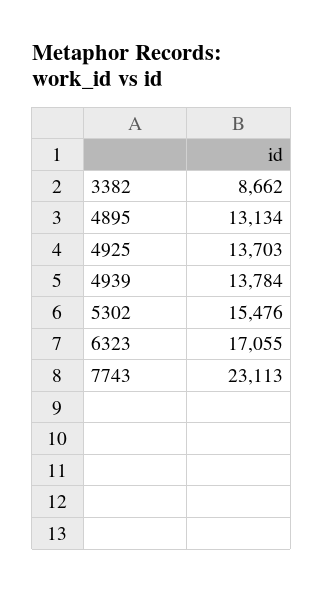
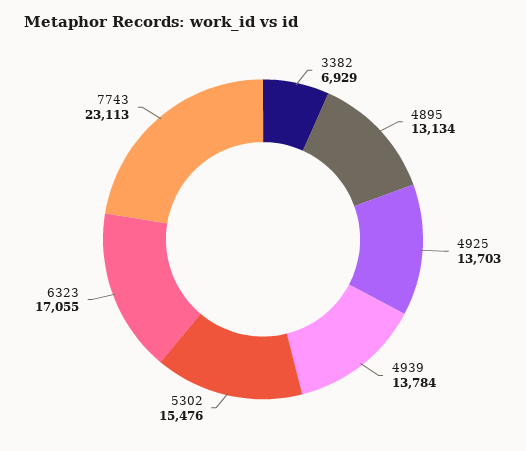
  {
-   "3382": 8662,
+   "3382": 6929,
    "4895": 13134,
    "4925": 13703,
    "4939": 13784,
    "5302": 15476,
    "6323": 17055,
    "7743": 23113
  }

